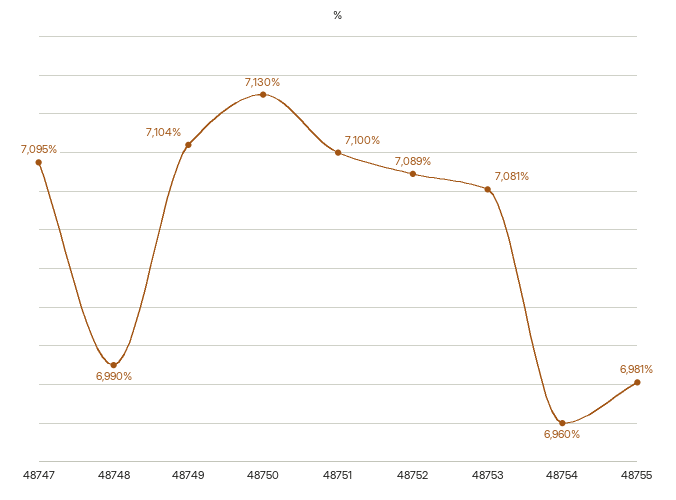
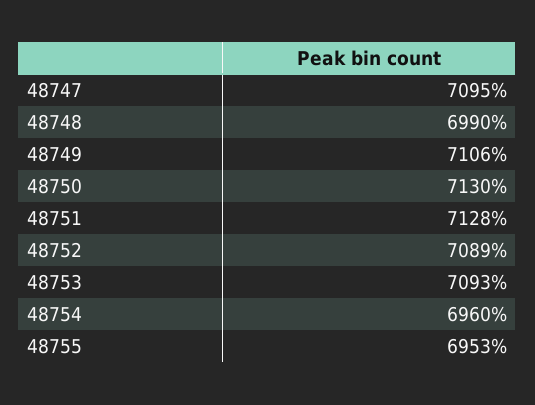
  {
    "48747": 7095,
    "48748": 6990,
-   "48749": 7104,
+   "48749": 7106,
    "48750": 7130,
-   "48751": 7100,
+   "48751": 7128,
    "48752": 7089,
-   "48753": 7081,
+   "48753": 7093,
    "48754": 6960,
-   "48755": 6981
+   "48755": 6953
  }

